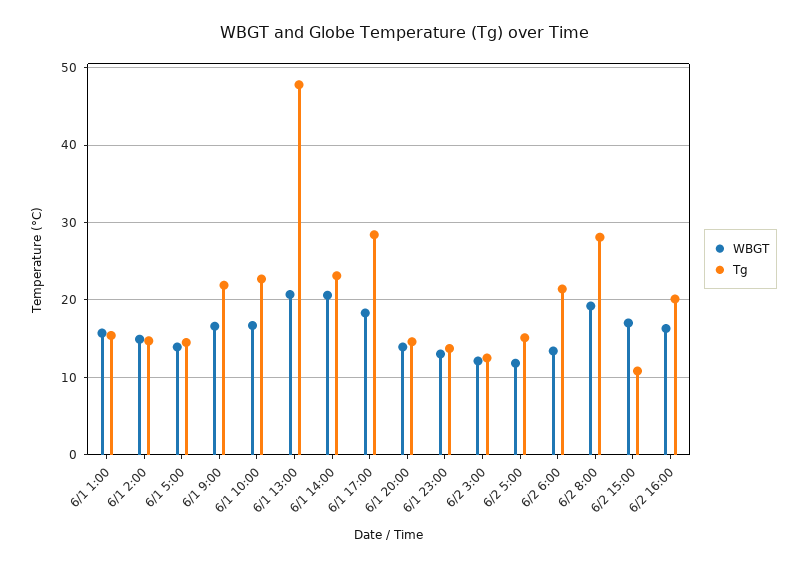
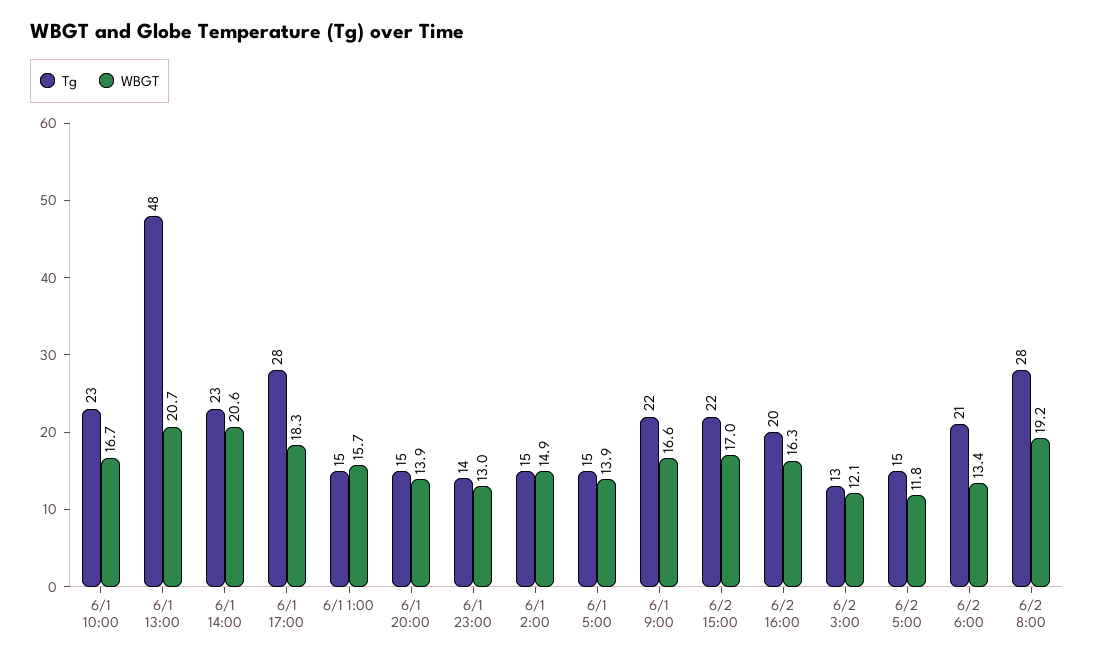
  {
    "WBGT": {
      "6/1 1:00": 15.7,
      "6/1 2:00": 14.9,
      "6/1 5:00": 13.9,
      "6/1 9:00": 16.6,
      "6/1 10:00": 16.7,
      "6/1 13:00": 20.7,
      "6/1 14:00": 20.6,
      "6/1 17:00": 18.3,
      "6/1 20:00": 13.9,
      "6/1 23:00": 13,
      "6/2 3:00": 12.1,
      "6/2 5:00": 11.8,
      "6/2 6:00": 13.4,
      "6/2 8:00": 19.2,
      "6/2 15:00": 17,
      "6/2 16:00": 16.3
    },
    "Tg": {
      "6/1 1:00": 15,
      "6/1 2:00": 15,
      "6/1 5:00": 15,
      "6/1 9:00": 22,
      "6/1 10:00": 23,
      "6/1 13:00": 48,
      "6/1 14:00": 23,
      "6/1 17:00": 28,
      "6/1 20:00": 15,
      "6/1 23:00": 14,
      "6/2 3:00": 13,
      "6/2 5:00": 15,
      "6/2 6:00": 21,
      "6/2 8:00": 28,
-     "6/2 15:00": 11,
+     "6/2 15:00": 22,
      "6/2 16:00": 20
    }
  }

